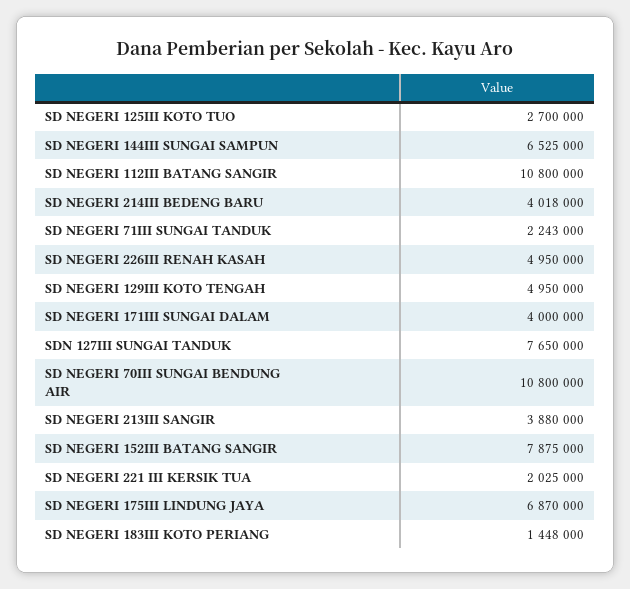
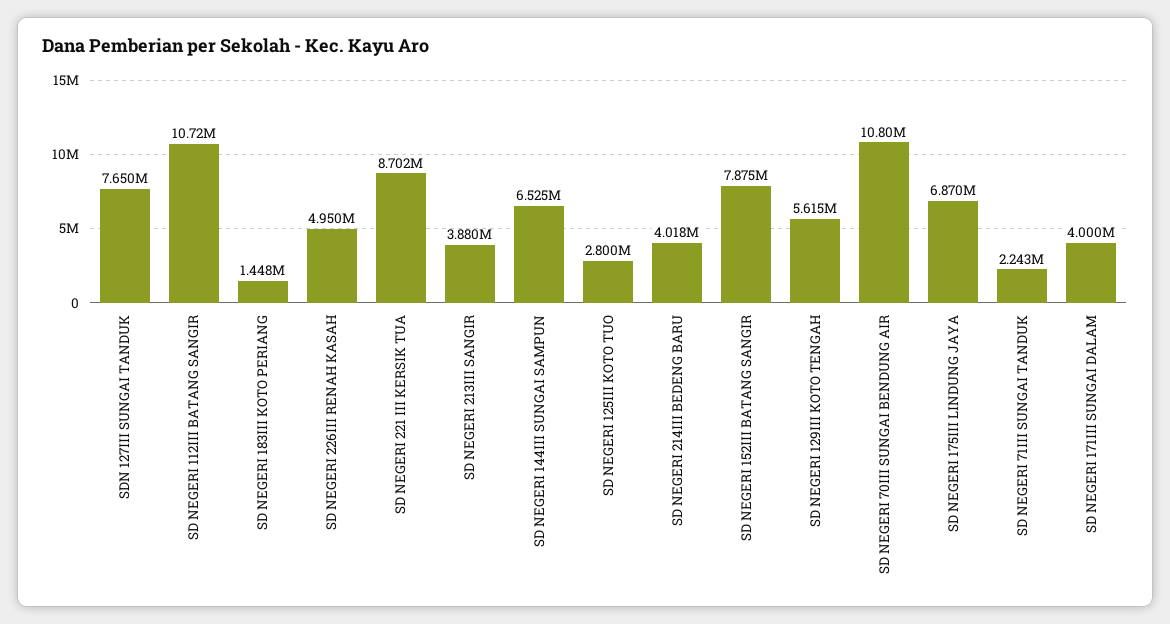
  {
-   "SD NEGERI 125III KOTO TUO": 2700000,
+   "SD NEGERI 125III KOTO TUO": 2800000,
    "SD NEGERI 144III SUNGAI SAMPUN": 6525000,
-   "SD NEGERI 112III BATANG SANGIR": 10800000,
+   "SD NEGERI 112III BATANG SANGIR": 10720000,
    "SD NEGERI 214III BEDENG BARU": 4018000,
    "SD NEGERI 71III SUNGAI TANDUK": 2243000,
    "SD NEGERI 226III RENAH KASAH": 4950000,
-   "SD NEGERI 129III KOTO TENGAH": 4950000,
+   "SD NEGERI 129III KOTO TENGAH": 5615000,
    "SD NEGERI 171III SUNGAI DALAM": 4000000,
    "SDN 127III SUNGAI TANDUK": 7650000,
    "SD NEGERI 70III SUNGAI BENDUNG AIR": 10800000,
    "SD NEGERI 213III SANGIR": 3880000,
    "SD NEGERI 152III BATANG SANGIR": 7875000,
-   "SD NEGERI 221 III KERSIK TUA": 2025000,
+   "SD NEGERI 221 III KERSIK TUA": 8702000,
    "SD NEGERI 175III LINDUNG JAYA": 6870000,
    "SD NEGERI 183III KOTO PERIANG": 1448000
  }

